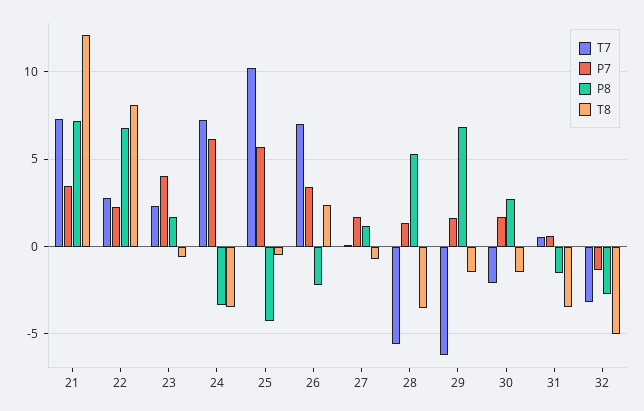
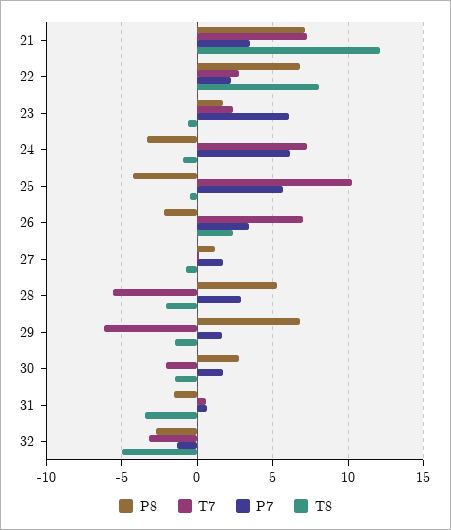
  {
    "T7": {
      "21": 7.5,
      "22": 3,
      "23": 2.5,
      "24": 7.5,
      "25": 10.5,
      "26": 7,
      "27": 0,
      "28": -5.5,
      "29": -6,
      "30": -2,
      "31": 0.5,
      "32": -3
    },
    "P7": {
      "21": 3.5,
      "22": 2,
-     "23": 4,
+     "23": 6,
      "24": 6,
      "25": 5.5,
      "26": 3.5,
      "27": 1.5,
-     "28": 1.5,
+     "28": 3,
      "29": 1.5,
      "30": 1.5,
      "31": 0.5,
      "32": -1.5
    },
    "P8": {
      "21": 7,
      "22": 7,
      "23": 1.5,
      "24": -3.5,
      "25": -4.5,
      "26": -2,
      "27": 1,
      "28": 5.5,
      "29": 7,
      "30": 3,
      "31": -1.5,
      "32": -2.5
    },
    "T8": {
      "21": 12,
      "22": 8,
      "23": -0.5,
-     "24": -3.5,
+     "24": -1,
      "25": -0.5,
      "26": 2.5,
      "27": -0.5,
-     "28": -3.5,
+     "28": -2,
      "29": -1.5,
      "30": -1.5,
      "31": -3.5,
      "32": -5
    }
  }

